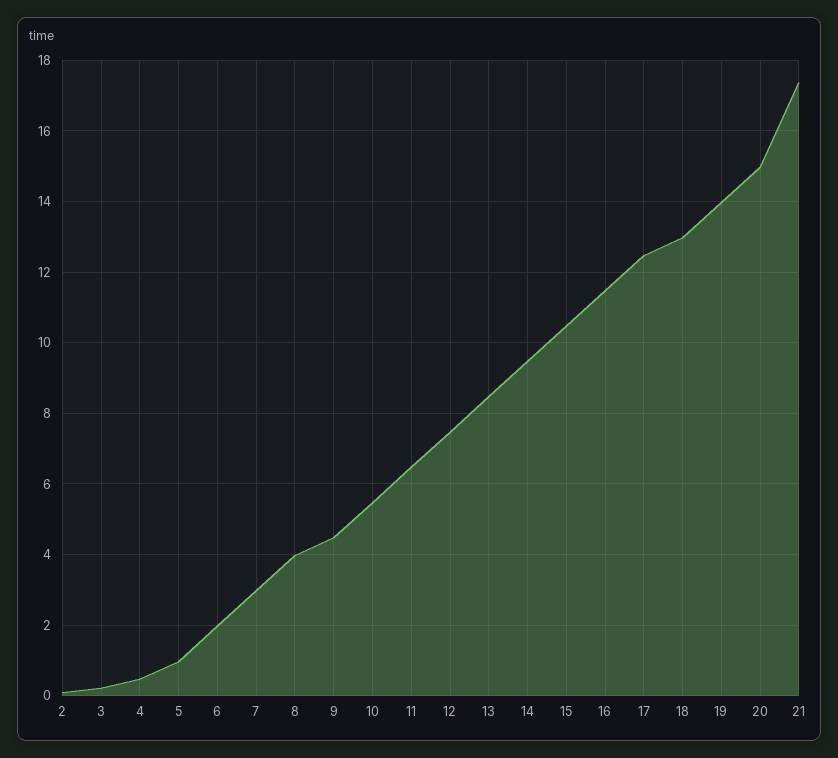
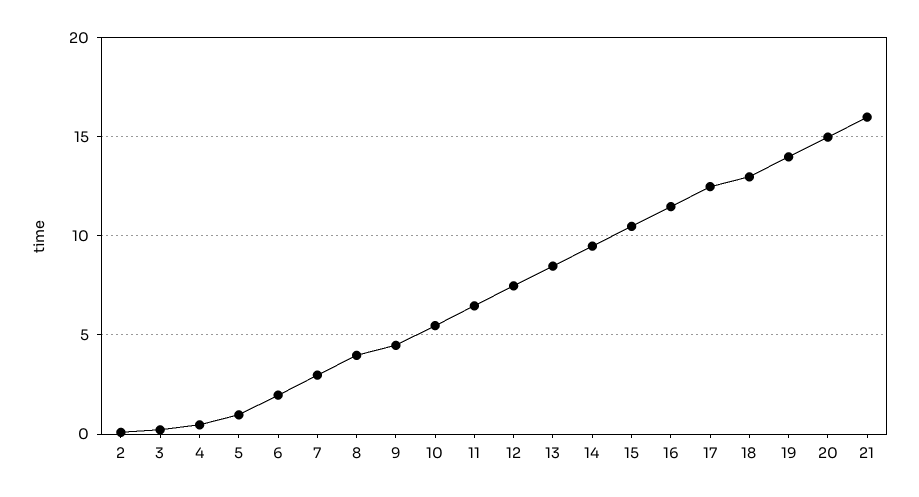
  {
    "2": 0,
    "3": 0.2,
    "4": 0.4,
    "5": 1,
    "6": 2,
    "7": 3,
    "8": 4,
    "9": 4.4,
    "10": 5.4,
    "11": 6.4,
    "12": 7.4,
    "13": 8.4,
    "14": 9.4,
    "15": 10.4,
    "16": 11.4,
    "17": 12.4,
    "18": 13,
    "19": 14,
    "20": 15,
-   "21": 17.4
+   "21": 16
  }

